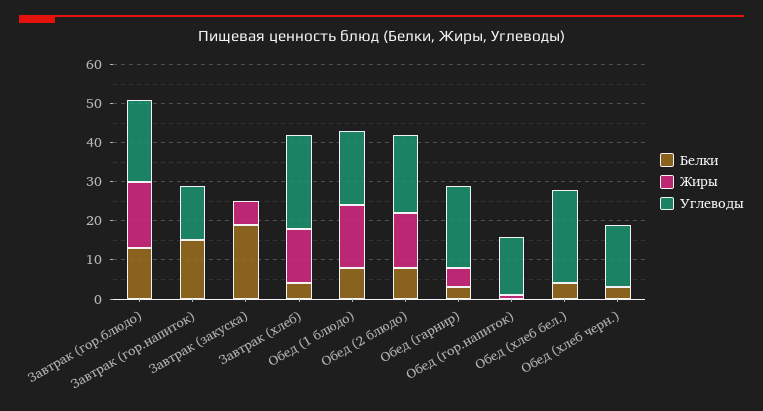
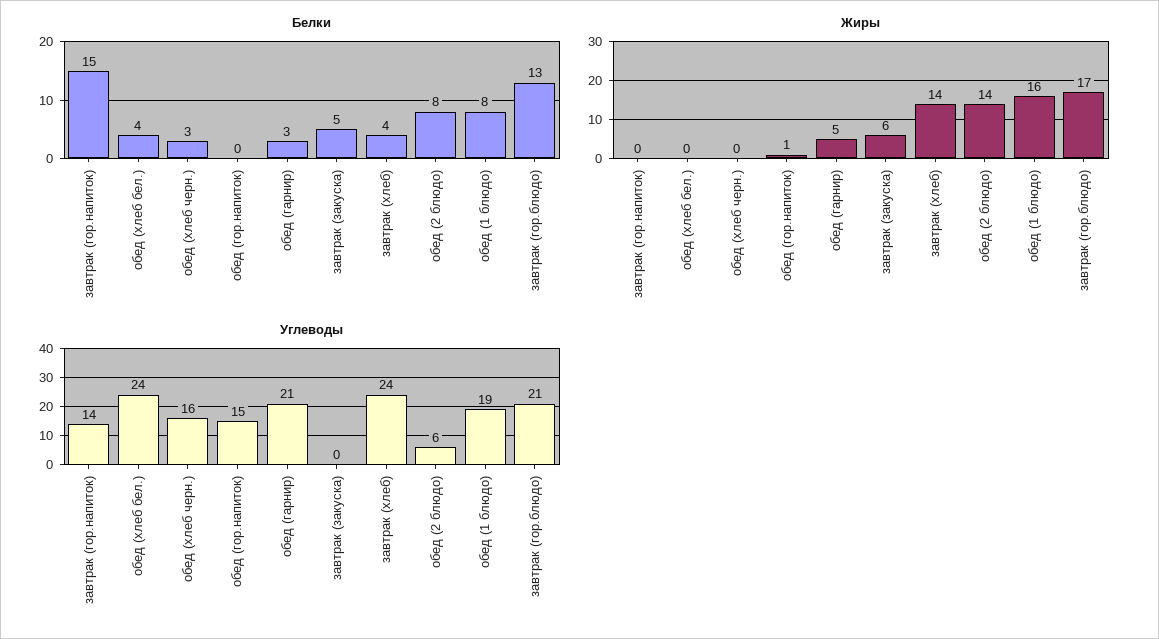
  {
    "Белки": {
      "Завтрак (гор.блюдо)": 13,
      "Завтрак (гор.напиток)": 15,
-     "Завтрак (закуска)": 20,
+     "Завтрак (закуска)": 5,
      "Завтрак (хлеб)": 4,
      "Обед (1 блюдо)": 8,
      "Обед (2 блюдо)": 8,
      "Обед (гарнир)": 3,
      "Обед (гор.напиток)": 0,
      "Обед (хлеб бел.)": 4,
      "Обед (хлеб черн.)": 3
    },
    "Жиры": {
      "Завтрак (гор.блюдо)": 17,
      "Завтрак (гор.напиток)": 0,
      "Завтрак (закуска)": 6,
      "Завтрак (хлеб)": 14,
      "Обед (1 блюдо)": 16,
      "Обед (2 блюдо)": 14,
      "Обед (гарнир)": 5,
      "Обед (гор.напиток)": 1,
      "Обед (хлеб бел.)": 0,
      "Обед (хлеб черн.)": 0
    },
    "Углеводы": {
      "Завтрак (гор.блюдо)": 21,
      "Завтрак (гор.напиток)": 14,
      "Завтрак (закуска)": 0,
      "Завтрак (хлеб)": 24,
      "Обед (1 блюдо)": 19,
-     "Обед (2 блюдо)": 20,
+     "Обед (2 блюдо)": 6,
      "Обед (гарнир)": 21,
      "Обед (гор.напиток)": 15,
      "Обед (хлеб бел.)": 24,
      "Обед (хлеб черн.)": 16
    }
  }

